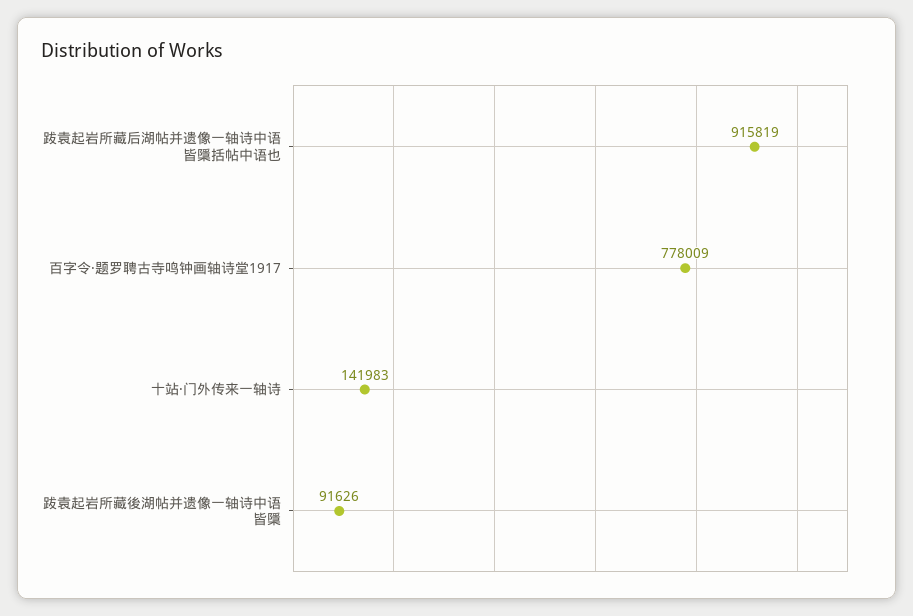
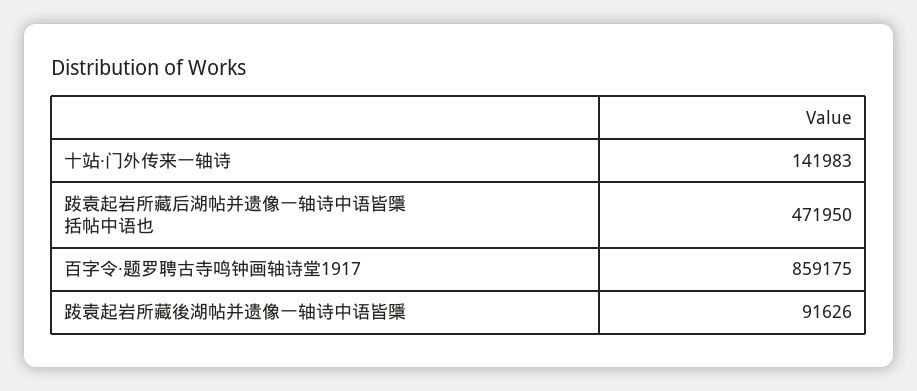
  {
-   "跋袁起岩所藏后湖帖并遗像一轴诗中语皆檃括帖中语也": 915819,
+   "跋袁起岩所藏后湖帖并遗像一轴诗中语皆檃括帖中语也": 471950,
-   "百字令·题罗聘古寺鸣钟画轴诗堂1917": 778009,
+   "百字令·题罗聘古寺鸣钟画轴诗堂1917": 859175,
    "十站·门外传来一轴诗": 141983,
    "跋袁起岩所藏後湖帖并遗像一轴诗中语皆檃": 91626
  }

